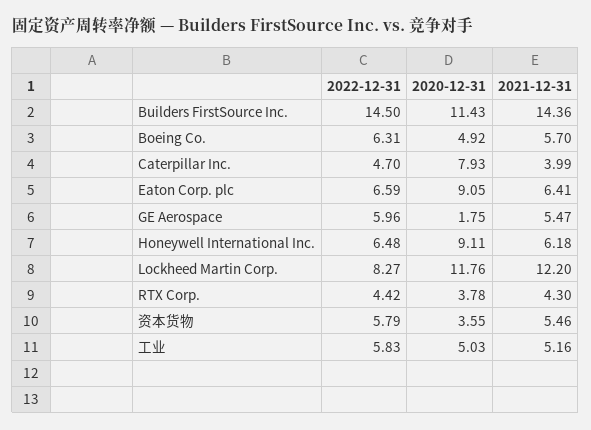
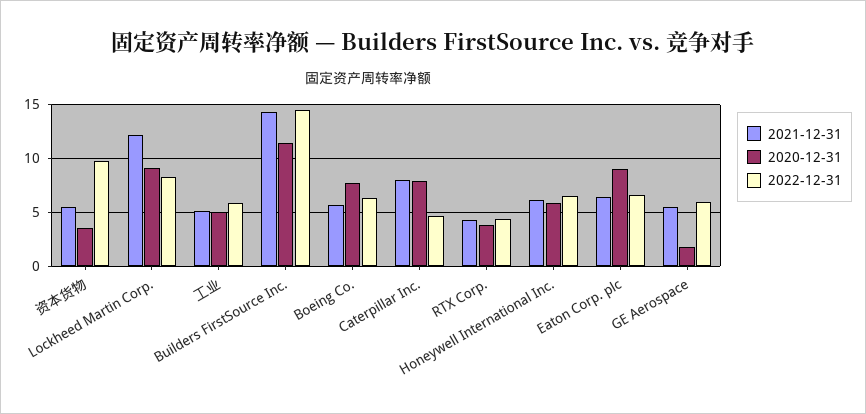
  {
    "2022-12-31": {
      "Builders FirstSource Inc.": 14.5,
      "Boeing Co.": 6.31,
      "Caterpillar Inc.": 4.7,
      "Eaton Corp. plc": 6.59,
      "GE Aerospace": 5.96,
      "Honeywell International Inc.": 6.48,
      "Lockheed Martin Corp.": 8.27,
      "RTX Corp.": 4.42,
-     "资本货物": 5.79,
+     "资本货物": 10,
      "工业": 5.83
    },
    "2020-12-31": {
      "Builders FirstSource Inc.": 11.43,
-     "Boeing Co.": 4.92,
+     "Boeing Co.": 8,
      "Caterpillar Inc.": 7.93,
      "Eaton Corp. plc": 9.05,
      "GE Aerospace": 1.75,
-     "Honeywell International Inc.": 9.11,
+     "Honeywell International Inc.": 6,
-     "Lockheed Martin Corp.": 11.76,
+     "Lockheed Martin Corp.": 9,
      "RTX Corp.": 3.78,
      "资本货物": 3.55,
      "工业": 5.03
    },
    "2021-12-31": {
      "Builders FirstSource Inc.": 14.36,
      "Boeing Co.": 5.7,
-     "Caterpillar Inc.": 3.99,
+     "Caterpillar Inc.": 8,
      "Eaton Corp. plc": 6.41,
      "GE Aerospace": 5.47,
      "Honeywell International Inc.": 6.18,
      "Lockheed Martin Corp.": 12.2,
      "RTX Corp.": 4.3,
      "资本货物": 5.46,
      "工业": 5.16
    }
  }

